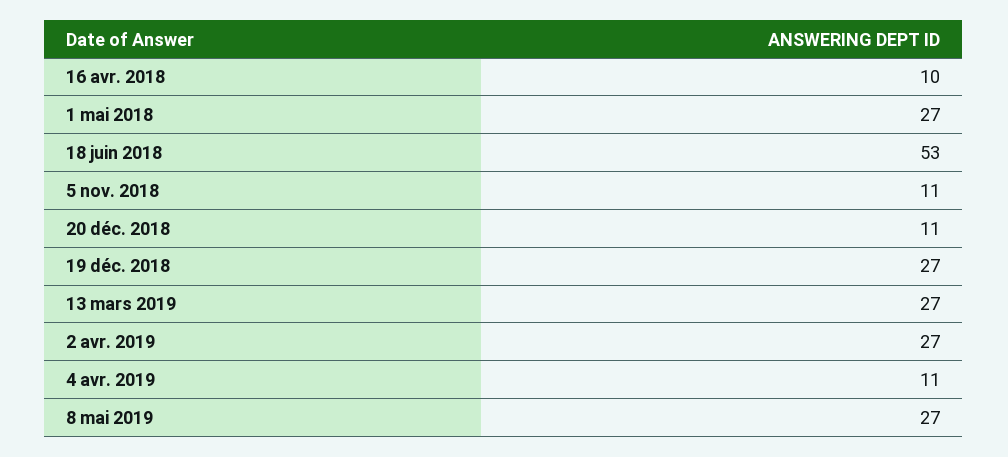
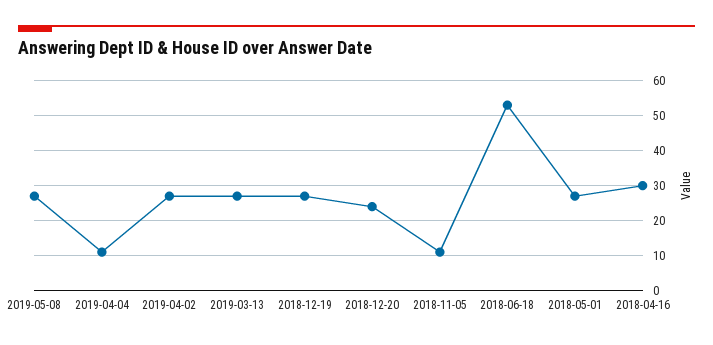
  {
-   "16 avr. 2018": 10,
+   "16 avr. 2018": 30,
    "1 mai 2018": 27,
    "18 juin 2018": 53,
    "5 nov. 2018": 11,
-   "20 déc. 2018": 11,
+   "20 déc. 2018": 25,
    "19 déc. 2018": 27,
    "13 mars 2019": 27,
    "2 avr. 2019": 27,
    "4 avr. 2019": 11,
    "8 mai 2019": 27
  }

